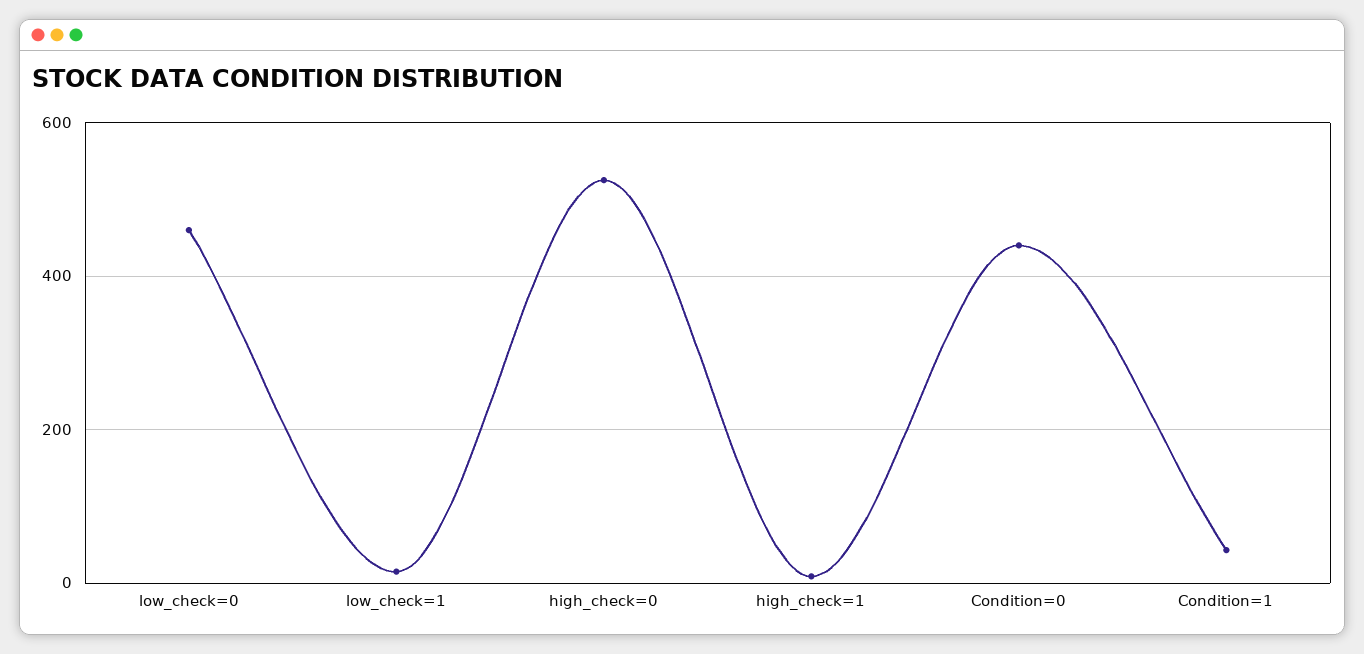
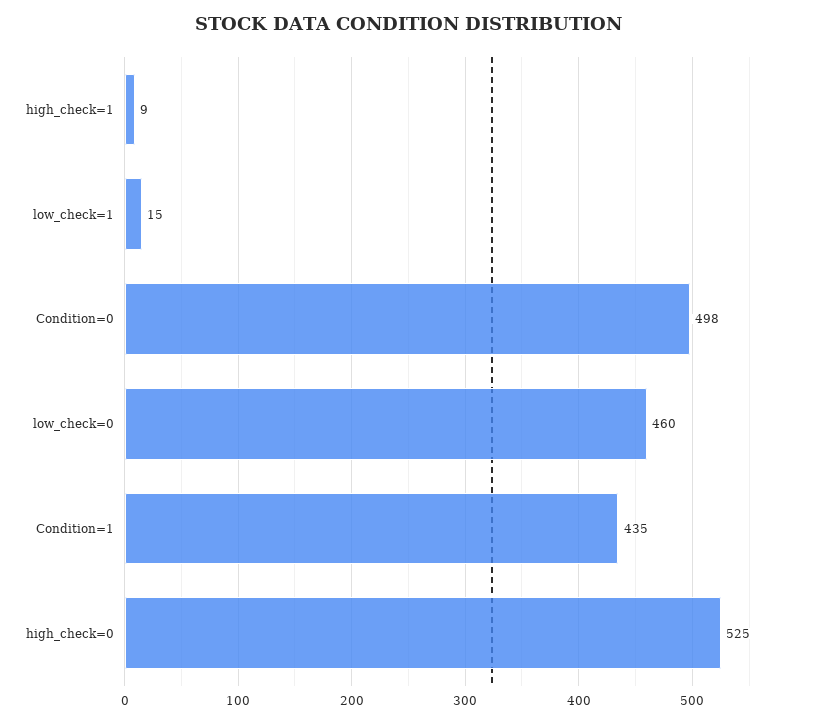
  {
    "low_check=0": 460,
    "low_check=1": 15,
    "high_check=0": 525,
    "high_check=1": 9,
-   "Condition=0": 440,
+   "Condition=0": 498,
-   "Condition=1": 40
+   "Condition=1": 435
  }

